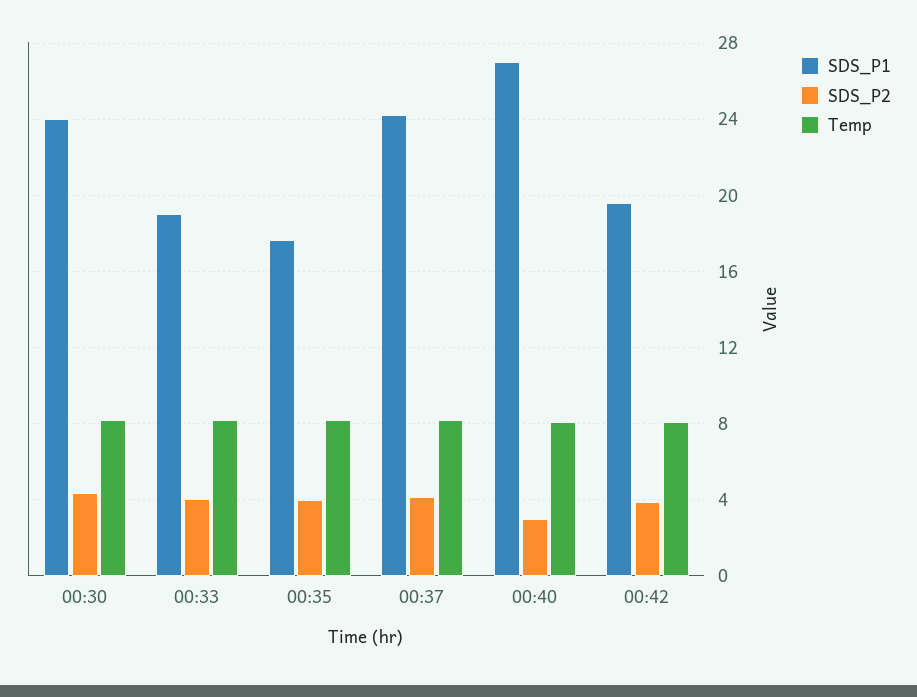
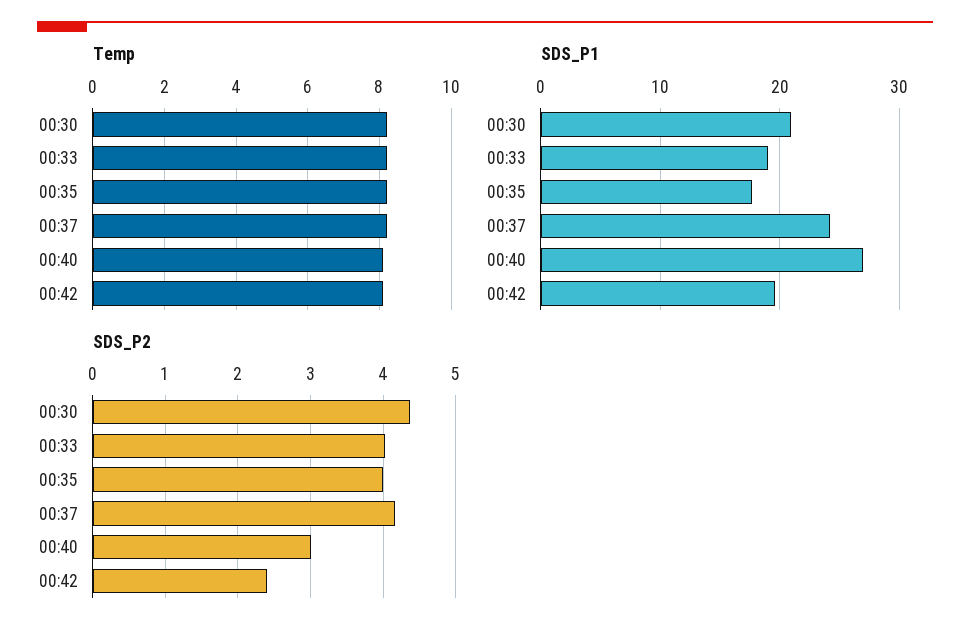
  {
    "SDS_P1": {
-     "00:30": 24,
+     "00:30": 21,
      "00:33": 19,
      "00:35": 17.5,
      "00:37": 24,
      "00:40": 27,
      "00:42": 19.5
    },
    "SDS_P2": {
      "00:30": 4.4,
      "00:33": 4,
      "00:35": 4,
      "00:37": 4.2,
      "00:40": 3,
-     "00:42": 4
+     "00:42": 2.4
    },
    "Temp": {
      "00:30": 8,
      "00:33": 8,
      "00:35": 8,
      "00:37": 8,
      "00:40": 8,
      "00:42": 8
    }
  }

